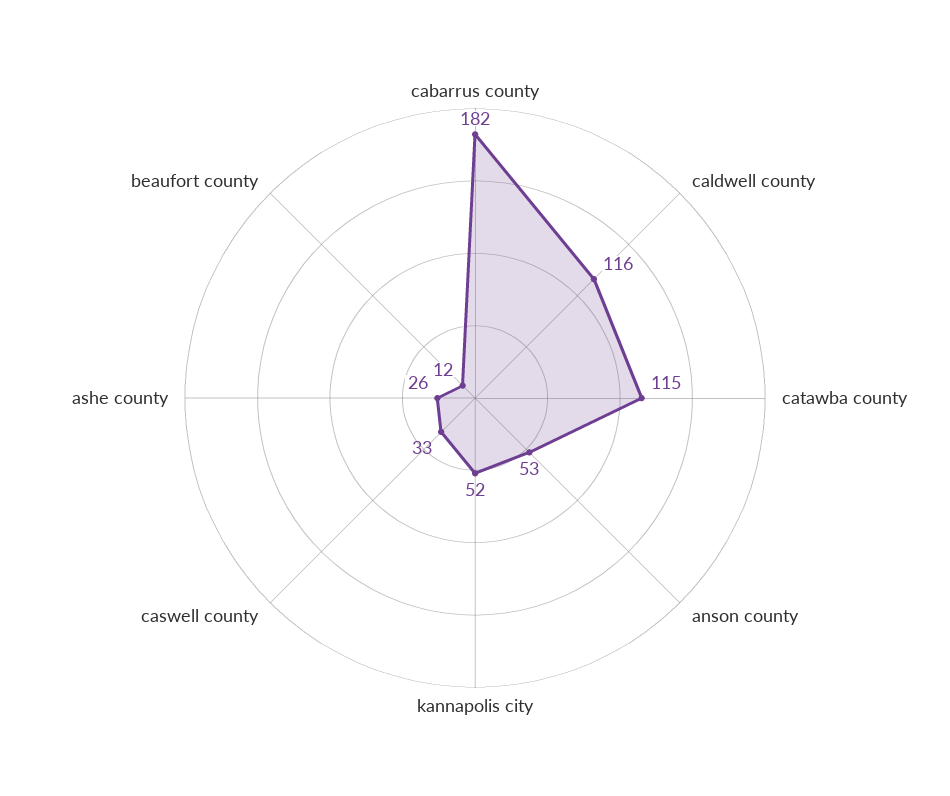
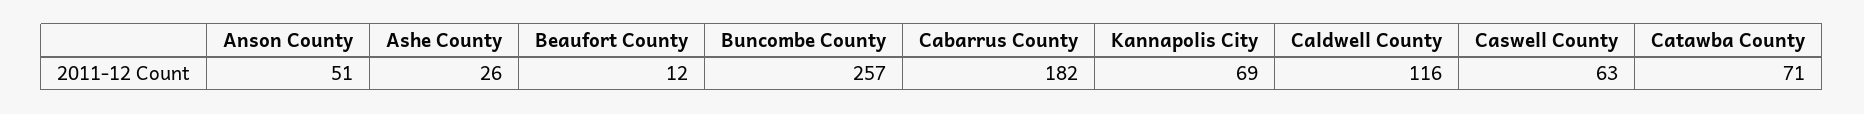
  {
    "cabarrus county": 182,
    "caldwell county": 116,
-   "catawba county": 115,
+   "catawba county": 71,
-   "anson county": 53,
+   "anson county": 51,
-   "kannapolis city": 52,
+   "kannapolis city": 69,
-   "caswell county": 33,
+   "caswell county": 63,
    "ashe county": 26,
-   "beaufort county": 12
+   "beaufort county": 12,
+   "Buncombe County": 257
  }

